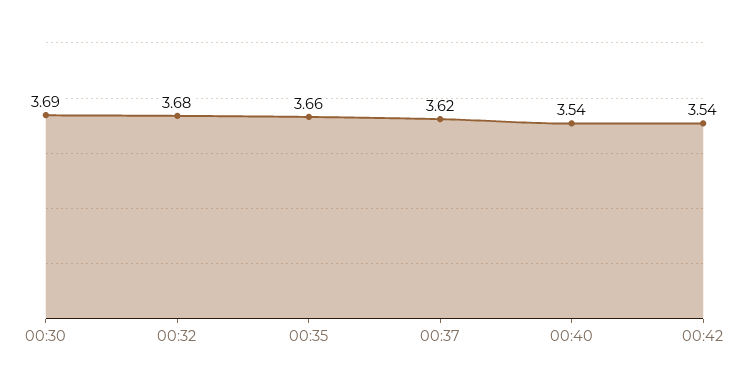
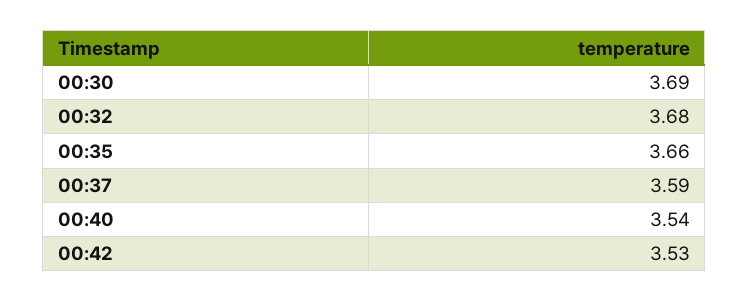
  {
    "00:30": 3.69,
    "00:32": 3.68,
    "00:35": 3.66,
-   "00:37": 3.62,
+   "00:37": 3.59,
    "00:40": 3.54,
-   "00:42": 3.54
+   "00:42": 3.53
  }

